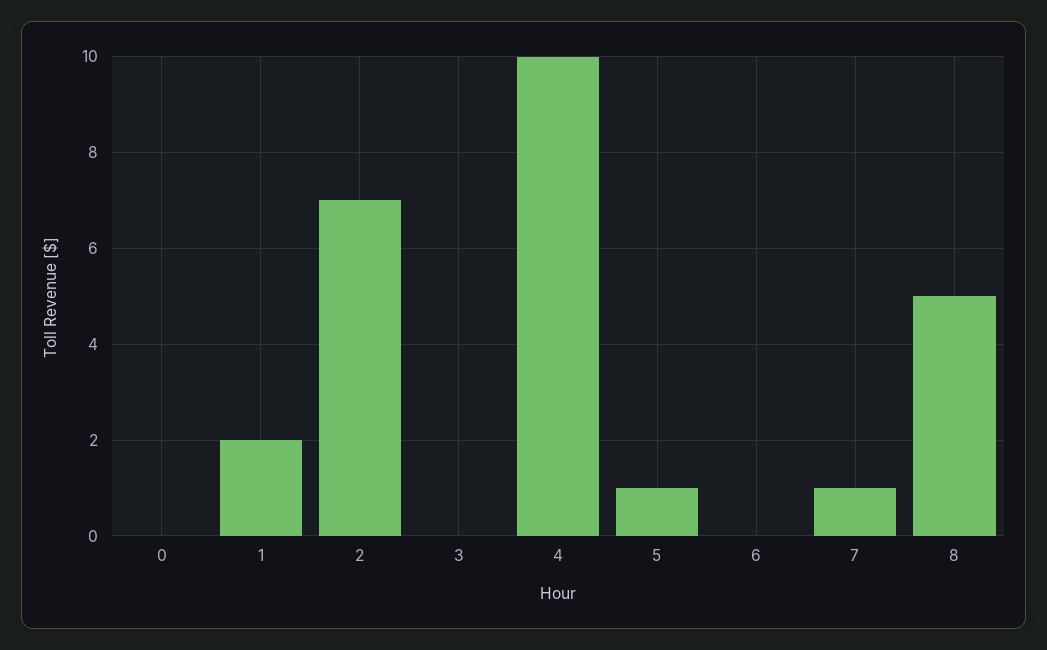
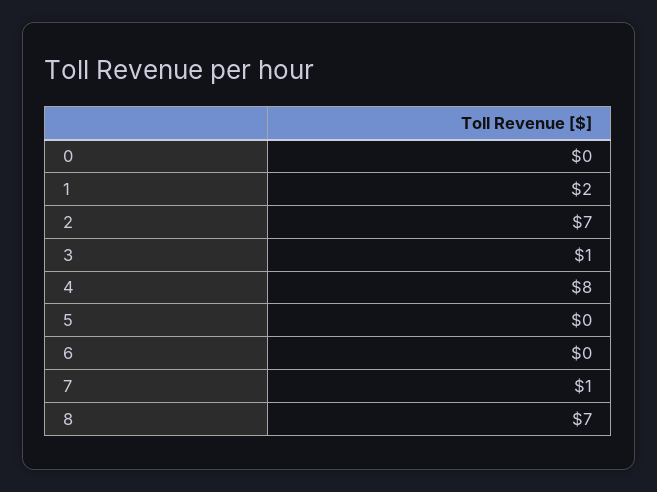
  {
    "0": 0,
    "1": 2,
    "2": 7,
-   "3": 0,
+   "3": 1,
-   "4": 10,
+   "4": 8,
-   "5": 1,
+   "5": 0,
    "6": 0,
    "7": 1,
-   "8": 5
+   "8": 7
  }

